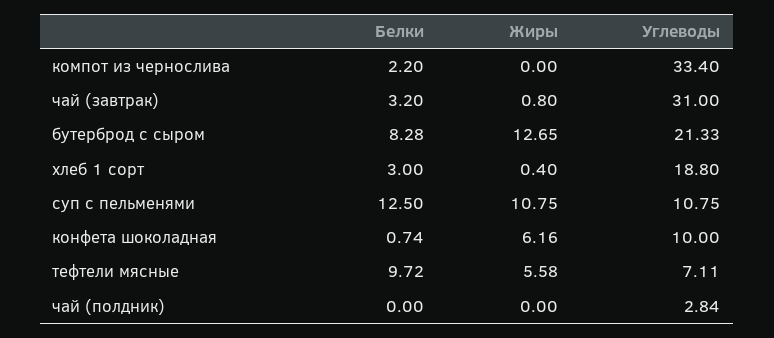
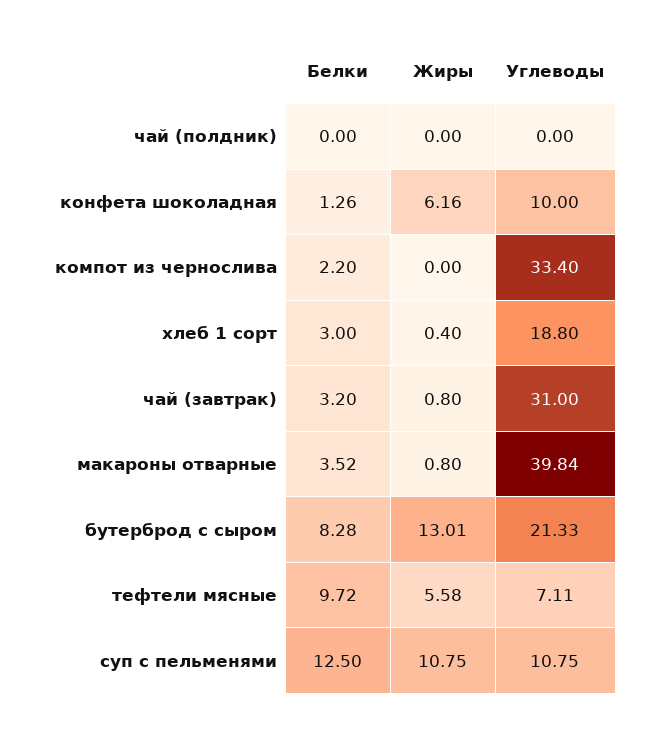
  {
    "Белки": {
      "компот из чернослива": 2.2,
      "чай (завтрак)": 3.2,
      "бутерброд с сыром": 8.28,
      "хлеб 1 сорт": 3,
      "суп с пельменями": 12.5,
-     "конфета шоколадная": 0.74,
+     "конфета шоколадная": 1.26,
      "тефтели мясные": 9.72,
-     "чай (полдник)": 0
+     "чай (полдник)": 0,
+     "макароны отварные": 3.52
    },
    "Жиры": {
      "компот из чернослива": 0,
      "чай (завтрак)": 0.8,
-     "бутерброд с сыром": 12.65,
+     "бутерброд с сыром": 13.01,
      "хлеб 1 сорт": 0.4,
      "суп с пельменями": 10.75,
      "конфета шоколадная": 6.16,
      "тефтели мясные": 5.58,
-     "чай (полдник)": 0
+     "чай (полдник)": 0,
+     "макароны отварные": 0.8
    },
    "Углеводы": {
      "компот из чернослива": 33.4,
      "чай (завтрак)": 31,
      "бутерброд с сыром": 21.33,
      "хлеб 1 сорт": 18.8,
      "суп с пельменями": 10.75,
      "конфета шоколадная": 10,
      "тефтели мясные": 7.11,
-     "чай (полдник)": 2.84
+     "чай (полдник)": 0,
+     "макароны отварные": 39.84
    }
  }

